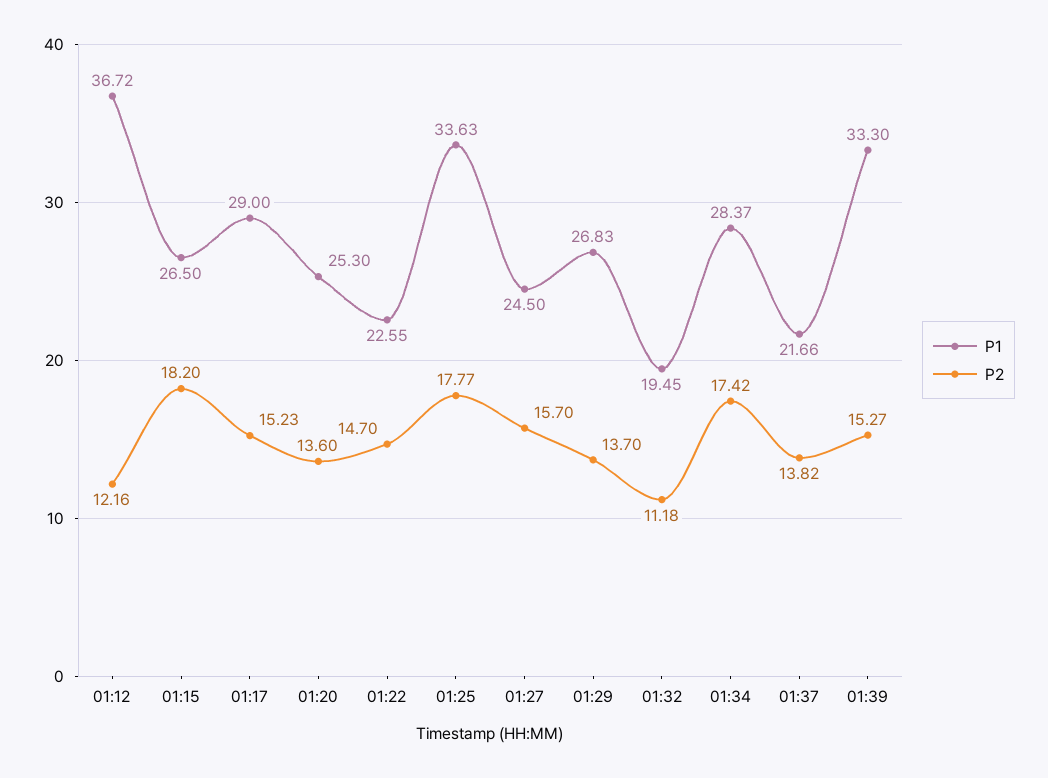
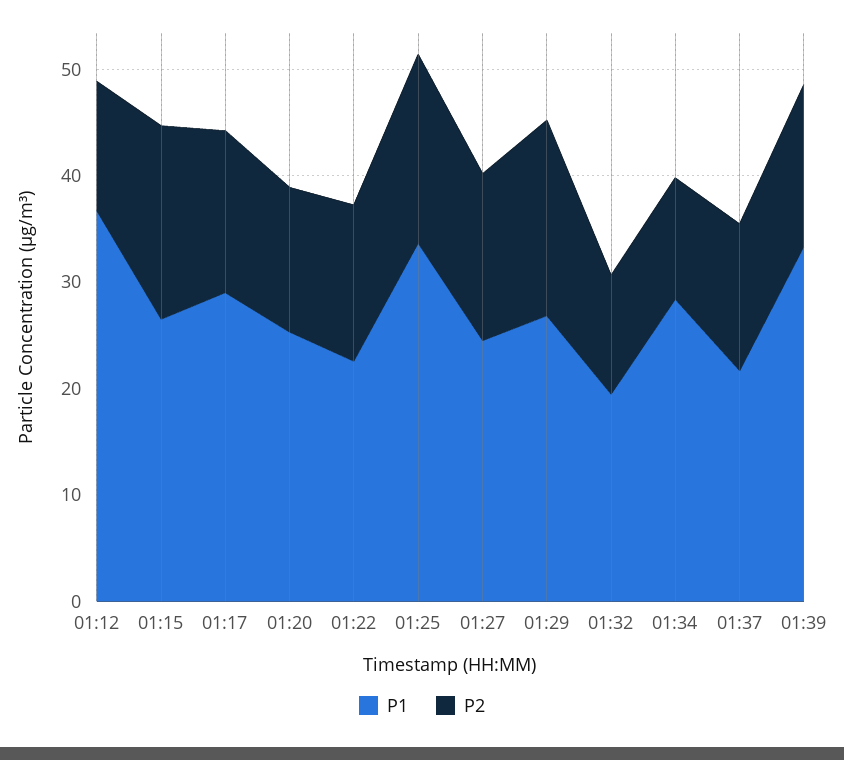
  {
    "P1": {
      "01:12": 36.72,
      "01:15": 26.5,
      "01:17": 29,
      "01:20": 25.3,
      "01:22": 22.55,
      "01:25": 33.63,
      "01:27": 24.5,
      "01:29": 26.83,
      "01:32": 19.45,
      "01:34": 28.37,
      "01:37": 21.66,
      "01:39": 33.3
    },
    "P2": {
      "01:12": 12.16,
      "01:15": 18.2,
      "01:17": 15.23,
      "01:20": 13.6,
      "01:22": 14.7,
      "01:25": 17.77,
      "01:27": 15.7,
-     "01:29": 13.7,
+     "01:29": 18,
      "01:32": 11.18,
-     "01:34": 17.42,
+     "01:34": 12,
      "01:37": 13.82,
      "01:39": 15.27
    }
  }

